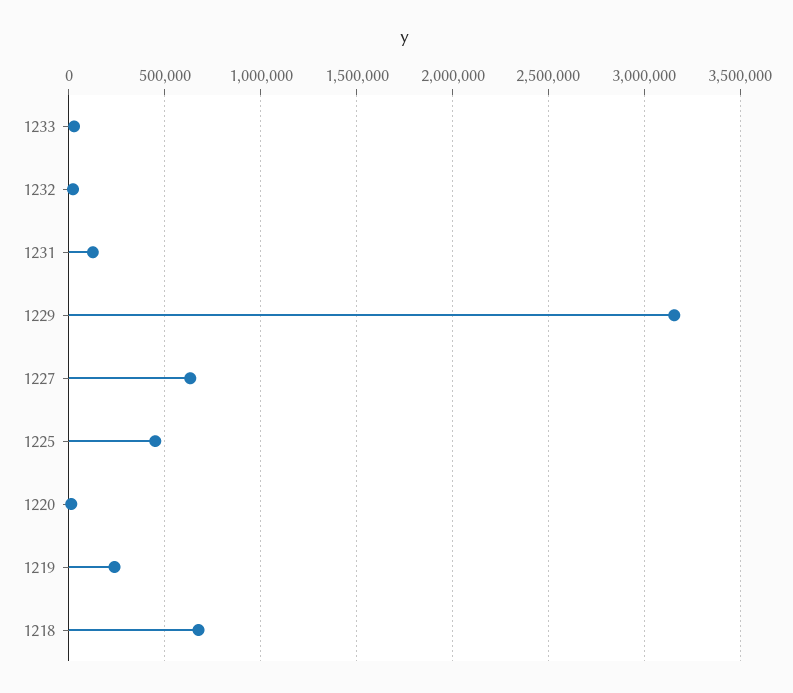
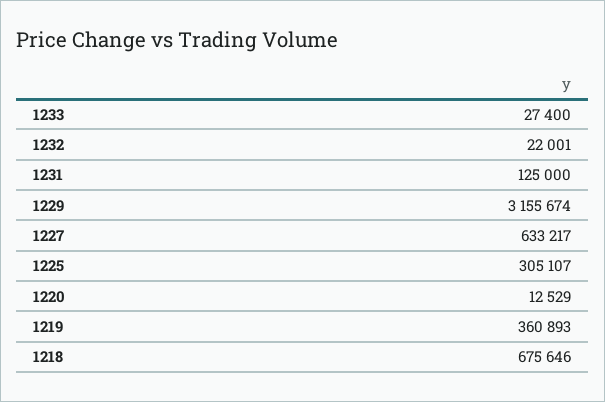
  {
    "1233": 27400,
    "1232": 22001,
    "1231": 125000,
    "1229": 3155674,
    "1227": 633217,
-   "1225": 450000,
+   "1225": 305107,
    "1220": 12529,
-   "1219": 250000,
+   "1219": 360893,
    "1218": 675646
  }

